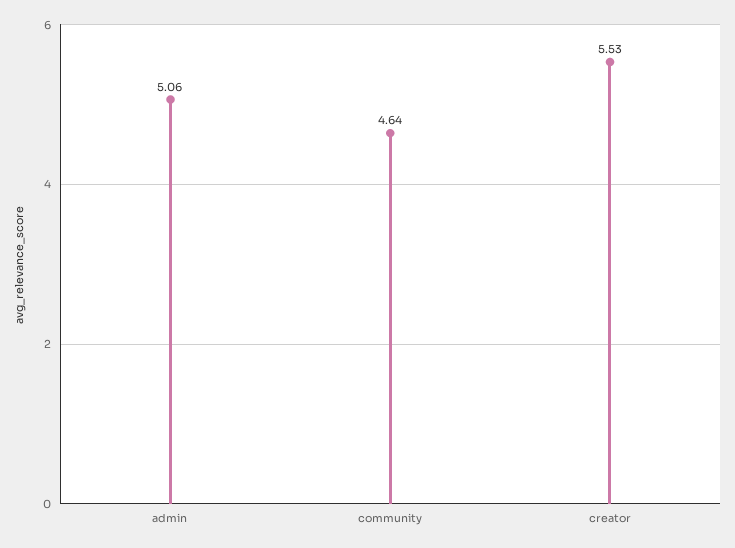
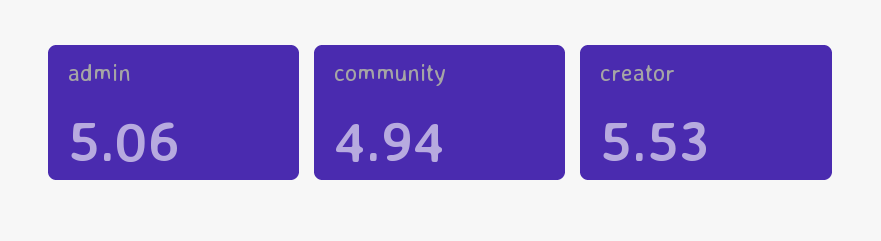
  {
    "admin": 5.06,
-   "community": 4.64,
+   "community": 4.94,
    "creator": 5.53
  }

